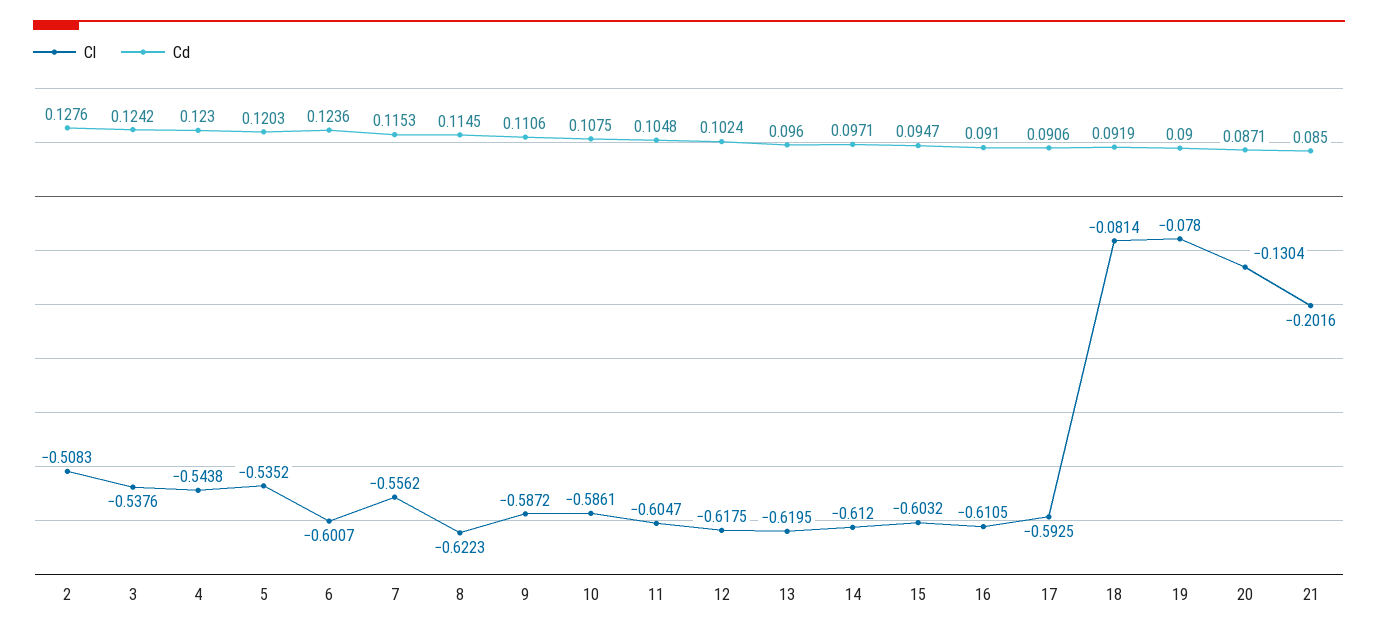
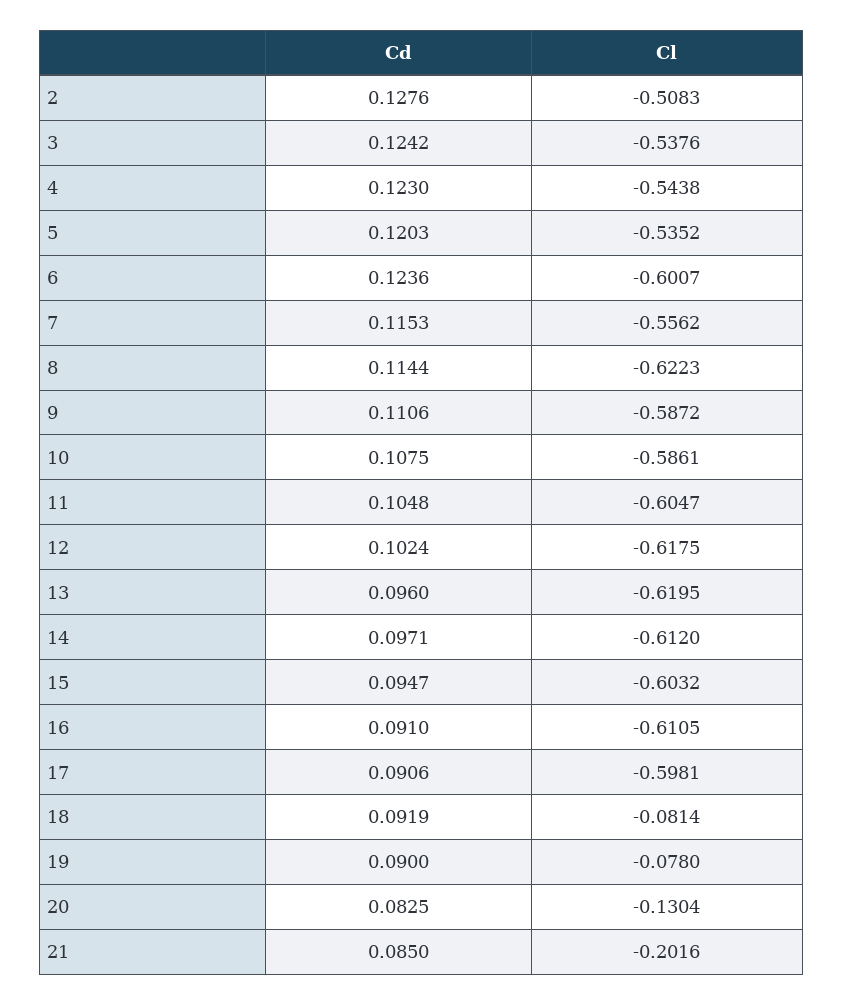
  {
    "Cl": {
      "2": -0.5083,
      "3": -0.5376,
      "4": -0.5438,
      "5": -0.5352,
      "6": -0.6007,
      "7": -0.5562,
      "8": -0.6223,
      "9": -0.5872,
      "10": -0.5861,
      "11": -0.6047,
      "12": -0.6175,
      "13": -0.6195,
      "14": -0.612,
      "15": -0.6032,
      "16": -0.6105,
-     "17": -0.5925,
+     "17": -0.5981,
      "18": -0.0814,
      "19": -0.078,
      "20": -0.1304,
      "21": -0.2016
    },
    "Cd": {
      "2": 0.1276,
      "3": 0.1242,
      "4": 0.123,
      "5": 0.1203,
      "6": 0.1236,
      "7": 0.1153,
-     "8": 0.1145,
+     "8": 0.1144,
      "9": 0.1106,
      "10": 0.1075,
      "11": 0.1048,
      "12": 0.1024,
      "13": 0.096,
      "14": 0.0971,
      "15": 0.0947,
      "16": 0.091,
      "17": 0.0906,
      "18": 0.0919,
      "19": 0.09,
-     "20": 0.0871,
+     "20": 0.0825,
      "21": 0.085
    }
  }

